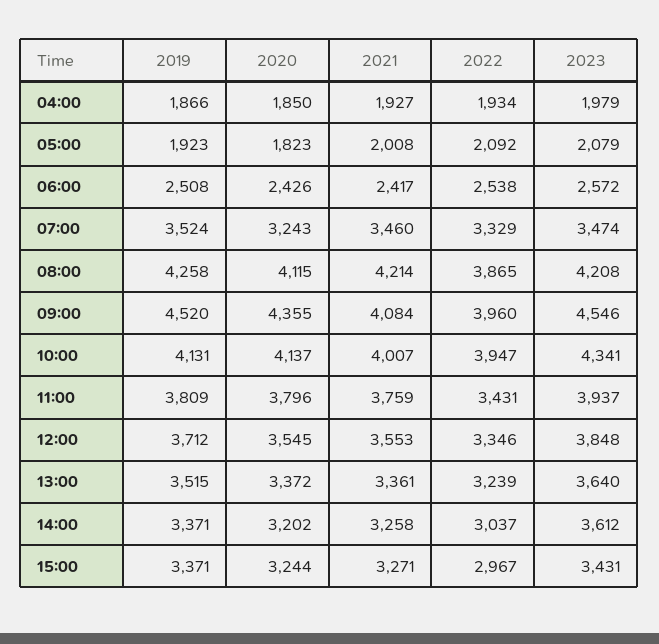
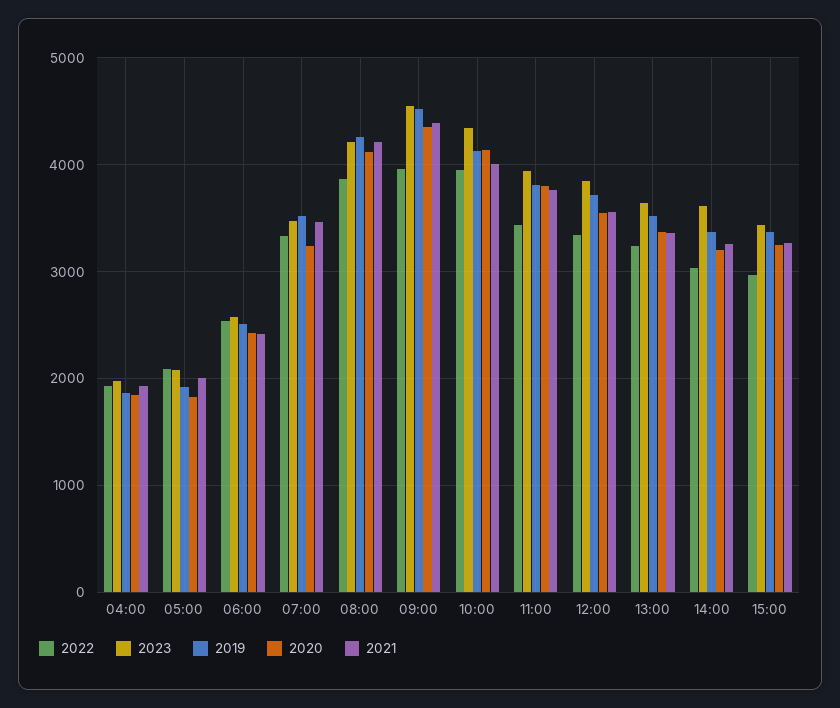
  {
    "2019": {
      "04:00": 1866,
      "05:00": 1923,
      "06:00": 2508,
      "07:00": 3524,
      "08:00": 4258,
      "09:00": 4520,
      "10:00": 4131,
      "11:00": 3809,
      "12:00": 3712,
      "13:00": 3515,
      "14:00": 3371,
      "15:00": 3371
    },
    "2020": {
      "04:00": 1850,
      "05:00": 1823,
      "06:00": 2426,
      "07:00": 3243,
      "08:00": 4115,
      "09:00": 4355,
      "10:00": 4137,
      "11:00": 3796,
      "12:00": 3545,
      "13:00": 3372,
      "14:00": 3202,
      "15:00": 3244
    },
    "2021": {
      "04:00": 1927,
      "05:00": 2008,
      "06:00": 2417,
      "07:00": 3460,
      "08:00": 4214,
-     "09:00": 4084,
+     "09:00": 4400,
      "10:00": 4007,
      "11:00": 3759,
      "12:00": 3553,
      "13:00": 3361,
      "14:00": 3258,
      "15:00": 3271
    },
    "2022": {
      "04:00": 1934,
      "05:00": 2092,
      "06:00": 2538,
      "07:00": 3329,
      "08:00": 3865,
      "09:00": 3960,
      "10:00": 3947,
      "11:00": 3431,
      "12:00": 3346,
      "13:00": 3239,
      "14:00": 3037,
      "15:00": 2967
    },
    "2023": {
      "04:00": 1979,
      "05:00": 2079,
      "06:00": 2572,
      "07:00": 3474,
      "08:00": 4208,
      "09:00": 4546,
      "10:00": 4341,
      "11:00": 3937,
      "12:00": 3848,
      "13:00": 3640,
      "14:00": 3612,
      "15:00": 3431
    }
  }

